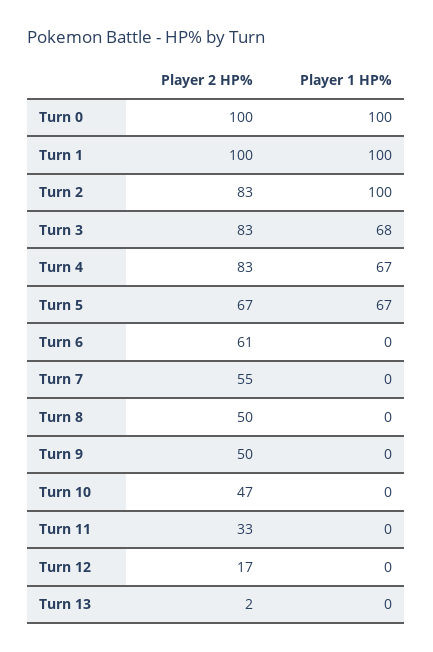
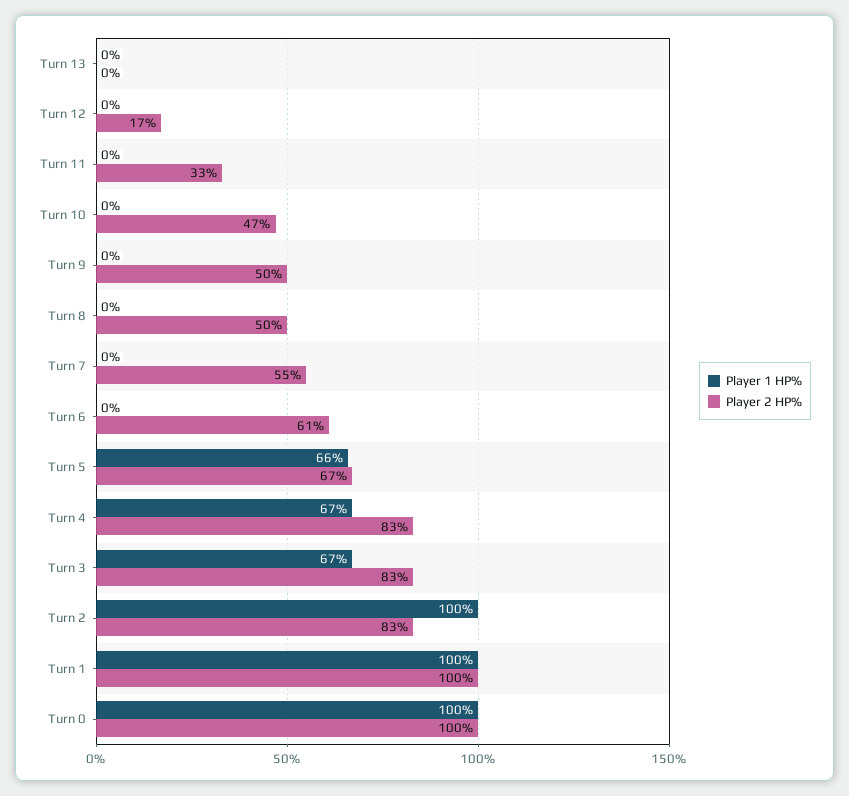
  {
    "Player 2 HP%": {
      "Turn 0": 100,
      "Turn 1": 100,
      "Turn 2": 83,
      "Turn 3": 83,
      "Turn 4": 83,
      "Turn 5": 67,
      "Turn 6": 61,
      "Turn 7": 55,
      "Turn 8": 50,
      "Turn 9": 50,
      "Turn 10": 47,
      "Turn 11": 33,
      "Turn 12": 17,
-     "Turn 13": 2
+     "Turn 13": 0
    },
    "Player 1 HP%": {
      "Turn 0": 100,
      "Turn 1": 100,
      "Turn 2": 100,
-     "Turn 3": 68,
+     "Turn 3": 67,
      "Turn 4": 67,
-     "Turn 5": 67,
+     "Turn 5": 66,
      "Turn 6": 0,
      "Turn 7": 0,
      "Turn 8": 0,
      "Turn 9": 0,
      "Turn 10": 0,
      "Turn 11": 0,
      "Turn 12": 0,
      "Turn 13": 0
    }
  }

